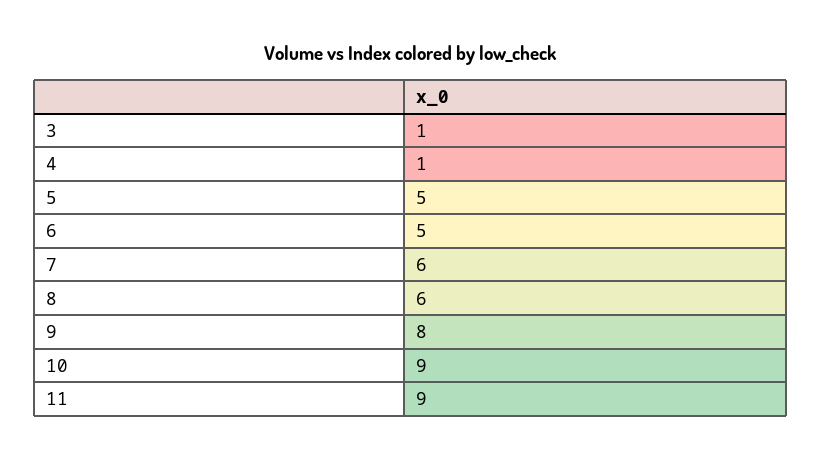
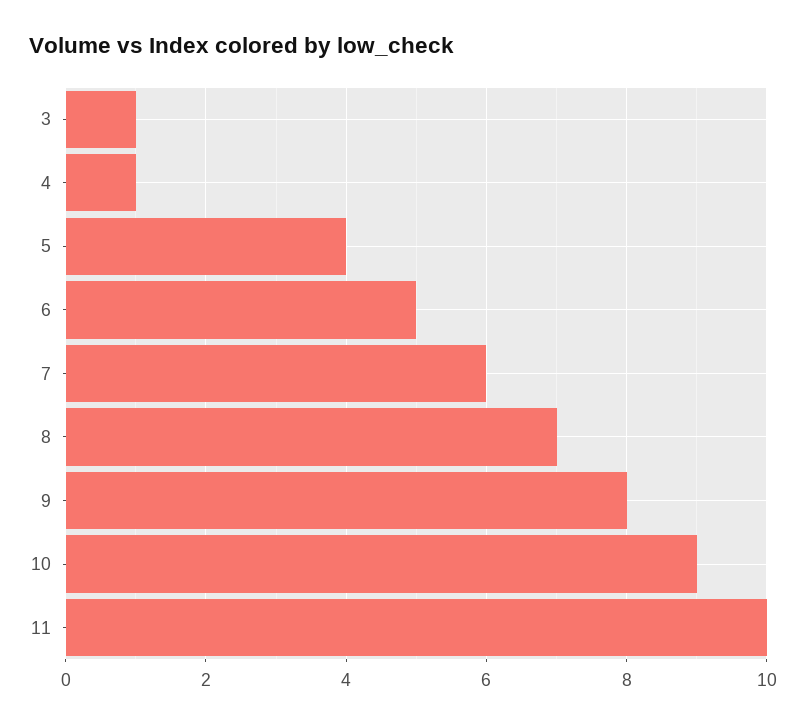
  {
    "3": 1,
    "4": 1,
-   "5": 5,
+   "5": 4,
    "6": 5,
    "7": 6,
-   "8": 6,
+   "8": 7,
    "9": 8,
    "10": 9,
-   "11": 9
+   "11": 10
  }

